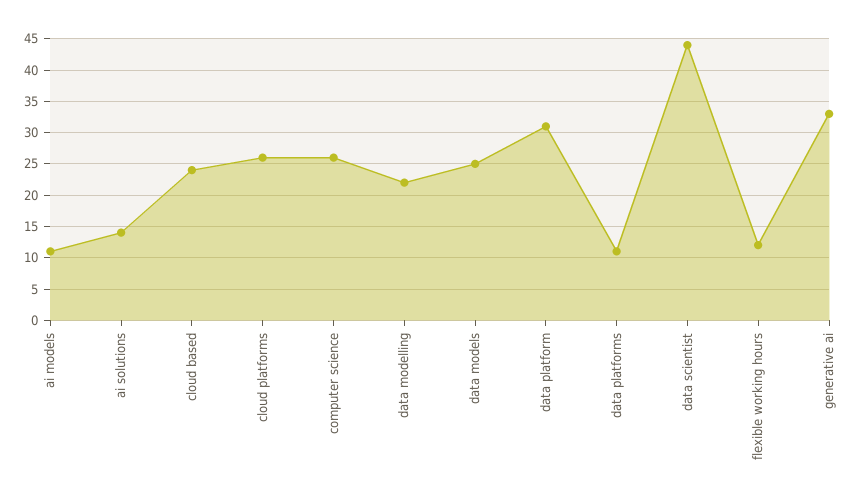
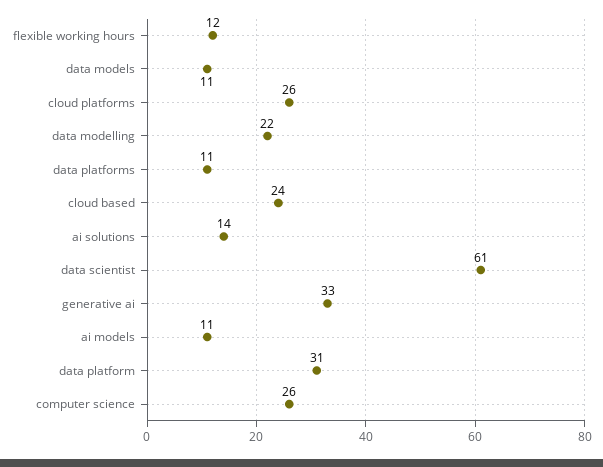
  {
    "ai models": 11,
    "ai solutions": 14,
    "cloud based": 24,
    "cloud platforms": 26,
    "computer science": 26,
    "data modelling": 22,
-   "data models": 25,
+   "data models": 11,
    "data platform": 31,
    "data platforms": 11,
-   "data scientist": 44,
+   "data scientist": 61,
    "flexible working hours": 12,
    "generative ai": 33
  }

